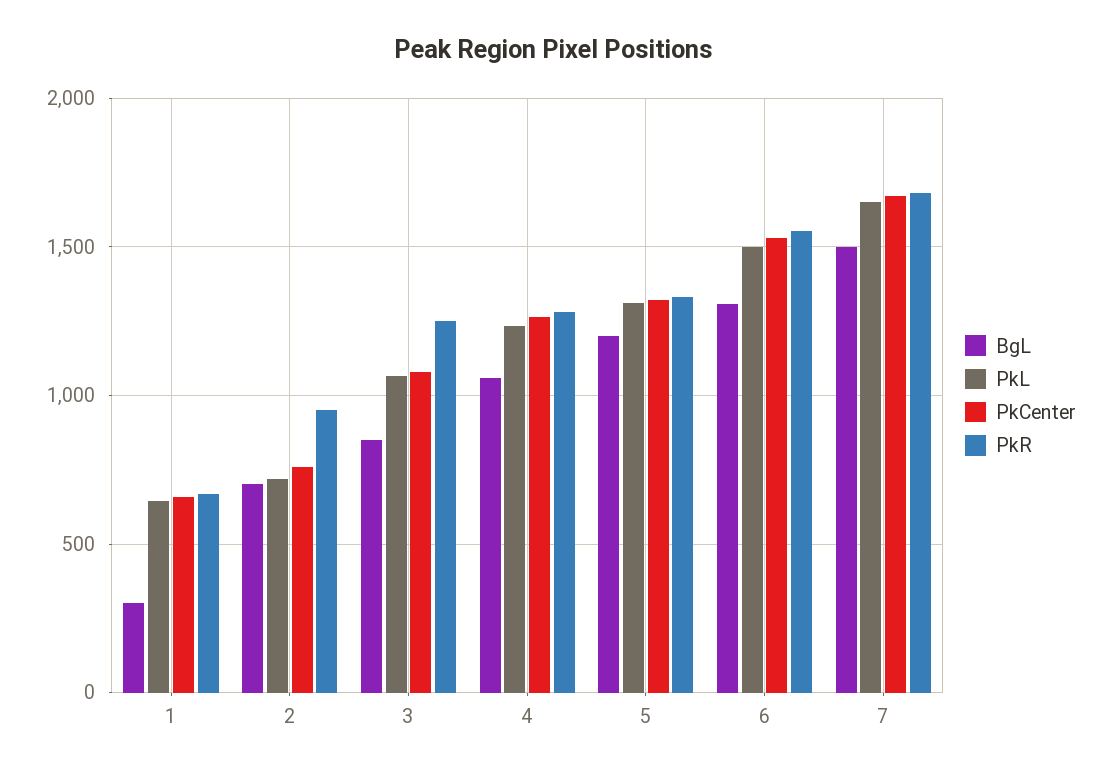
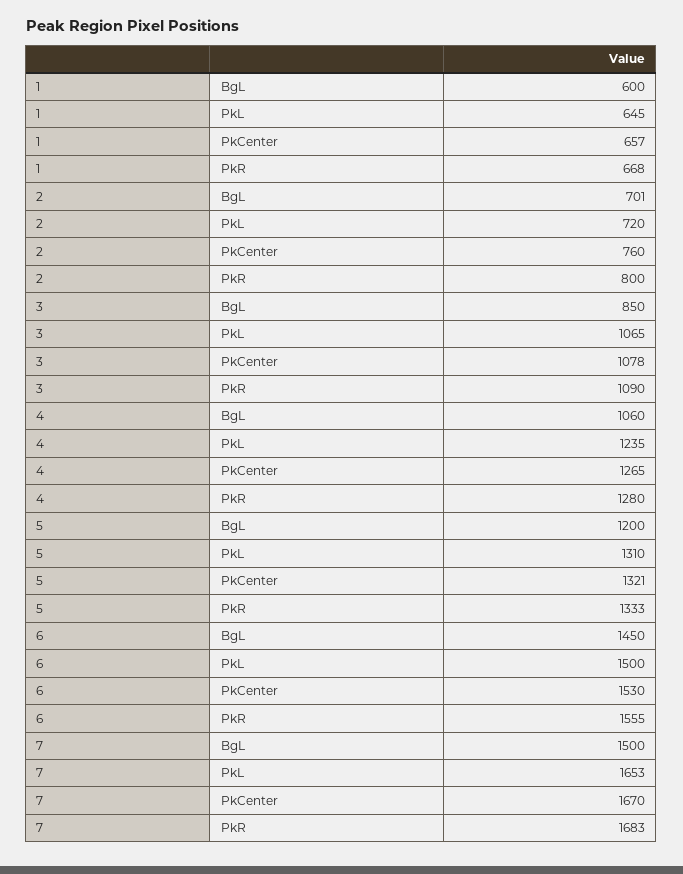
  {
    "BgL": {
-     "1": 300,
+     "1": 600,
      "2": 701,
      "3": 850,
      "4": 1060,
      "5": 1200,
-     "6": 1300,
+     "6": 1450,
      "7": 1500
    },
    "PkL": {
      "1": 645,
      "2": 720,
      "3": 1065,
      "4": 1235,
      "5": 1310,
      "6": 1500,
      "7": 1653
    },
    "PkCenter": {
      "1": 657,
      "2": 760,
      "3": 1078,
      "4": 1265,
      "5": 1321,
      "6": 1530,
      "7": 1670
    },
    "PkR": {
      "1": 668,
-     "2": 950,
+     "2": 800,
-     "3": 1250,
+     "3": 1090,
      "4": 1280,
      "5": 1333,
      "6": 1555,
      "7": 1683
    }
  }

